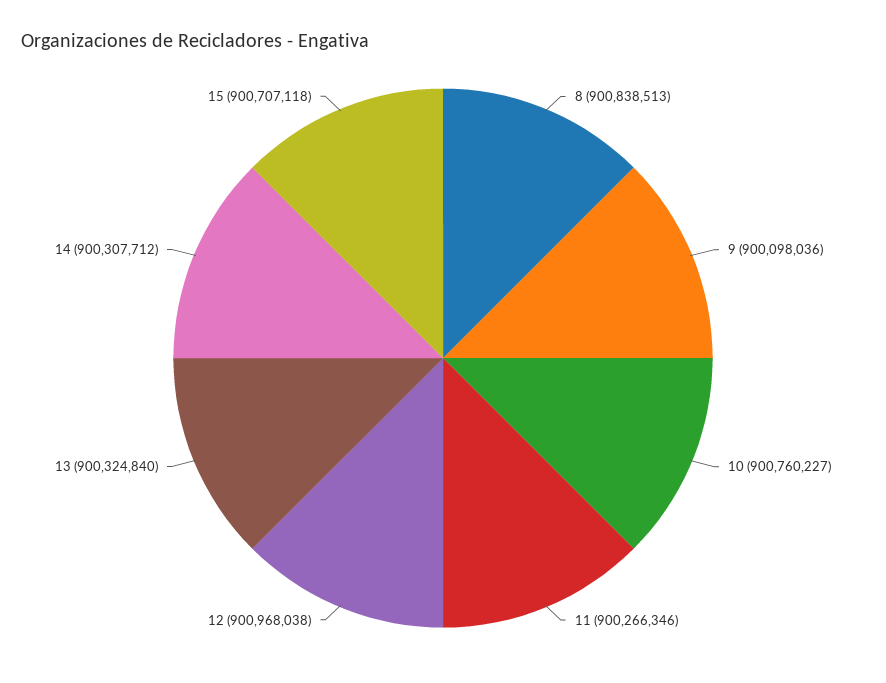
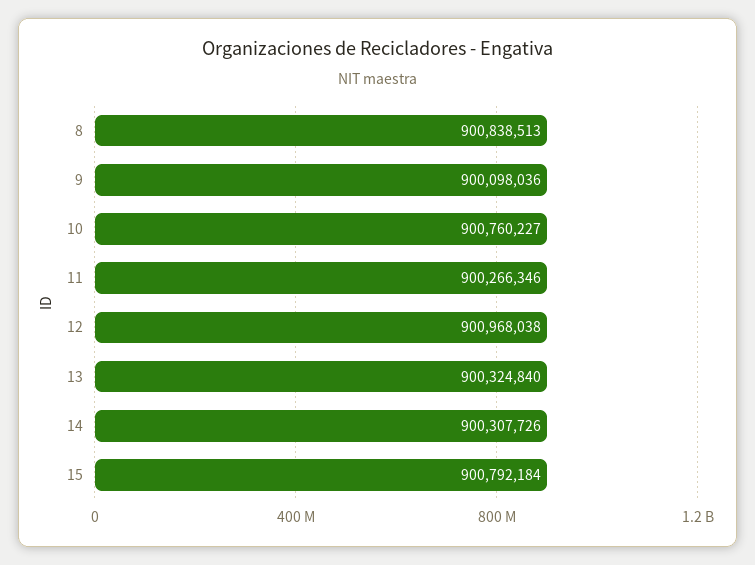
  {
    "8": 900838513,
    "9": 900098036,
    "10": 900760227,
    "11": 900266346,
    "12": 900968038,
    "13": 900324840,
-   "14": 900307712,
+   "14": 900307726,
-   "15": 900707118
+   "15": 900792184
  }

